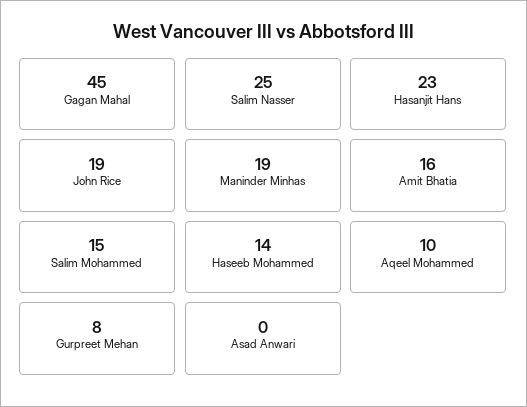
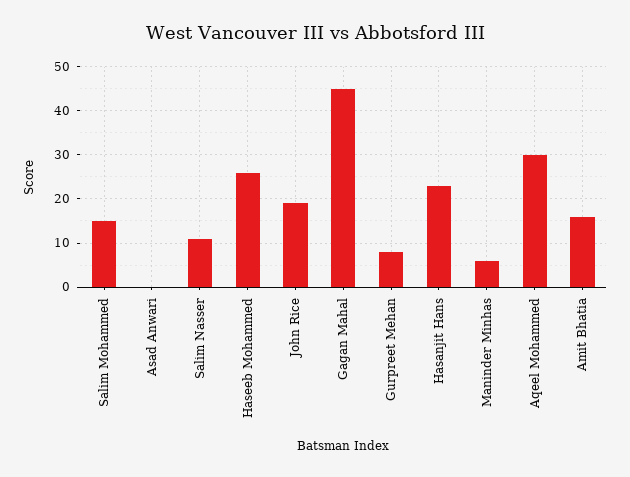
  {
    "Gagan Mahal": 45,
-   "Salim Nasser": 25,
+   "Salim Nasser": 10,
    "Hasanjit Hans": 23,
    "John Rice": 19,
-   "Maninder Minhas": 19,
+   "Maninder Minhas": 5,
    "Amit Bhatia": 16,
    "Salim Mohammed": 15,
-   "Haseeb Mohammed": 14,
+   "Haseeb Mohammed": 25,
-   "Aqeel Mohammed": 10,
+   "Aqeel Mohammed": 30,
    "Gurpreet Mehan": 8,
    "Asad Anwari": 0
  }

